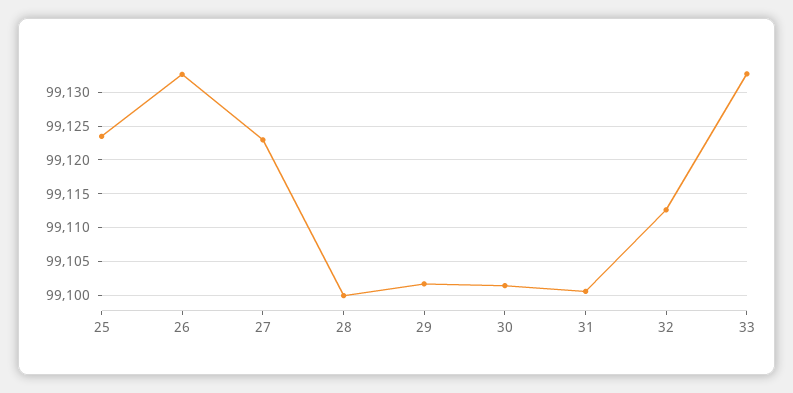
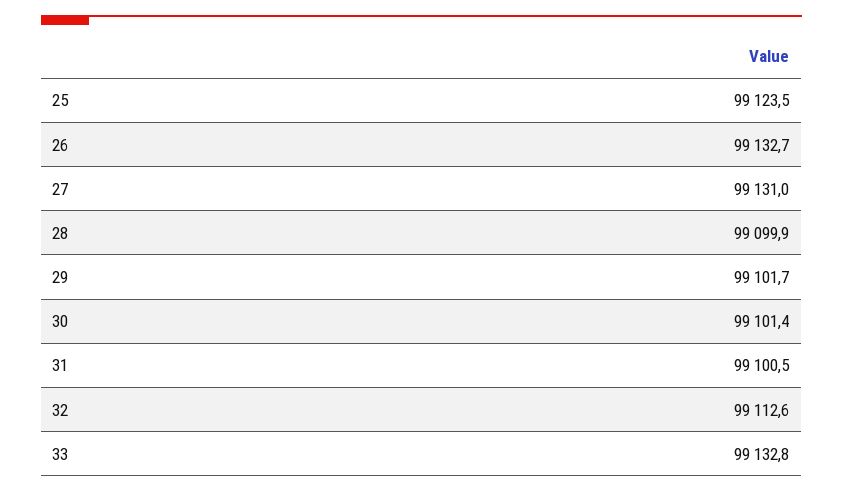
  {
    "25": 99123.5,
    "26": 99132.7,
-   "27": 99123,
+   "27": 99131,
    "28": 99099.9,
    "29": 99101.7,
    "30": 99101.4,
    "31": 99100.5,
    "32": 99112.6,
    "33": 99132.8
  }

